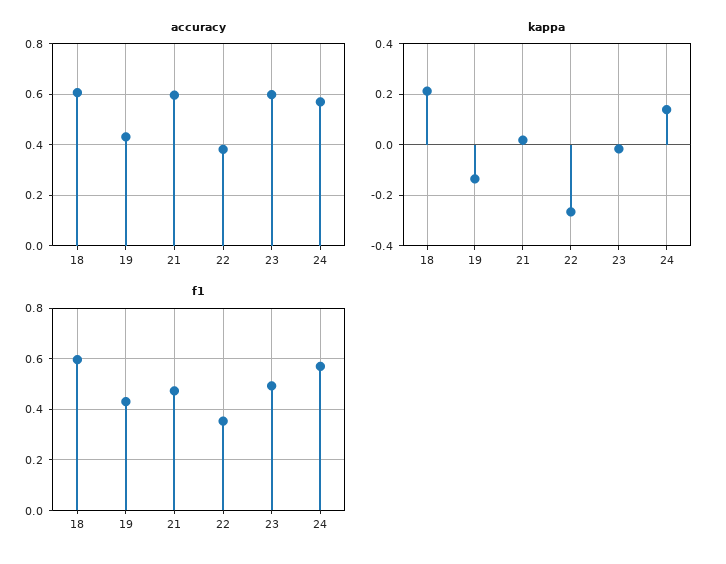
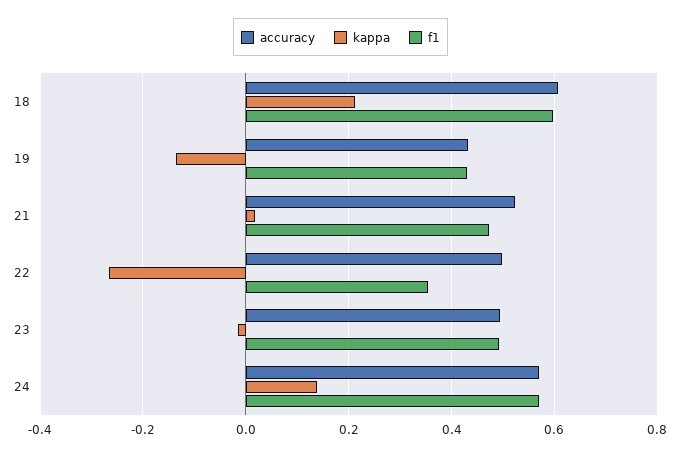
  {
    "accuracy": {
      "18": 0.6,
      "19": 0.44,
-     "21": 0.6,
+     "21": 0.52,
-     "22": 0.375,
+     "22": 0.5,
-     "23": 0.6,
+     "23": 0.5,
      "24": 0.58
    },
    "kappa": {
      "18": 0.22,
      "19": -0.14,
      "21": 0.02,
      "22": -0.26,
      "23": -0.02,
      "24": 0.14
    },
    "f1": {
      "18": 0.6,
      "19": 0.44,
      "21": 0.48,
      "22": 0.36,
      "23": 0.5,
      "24": 0.56
    }
  }

